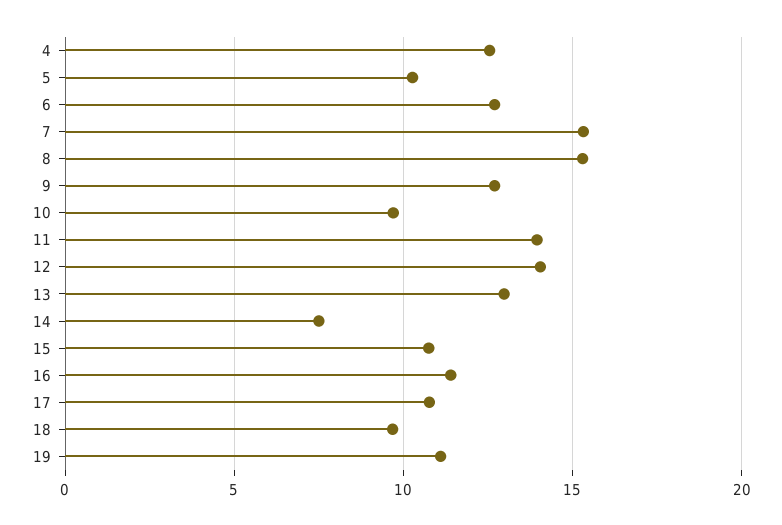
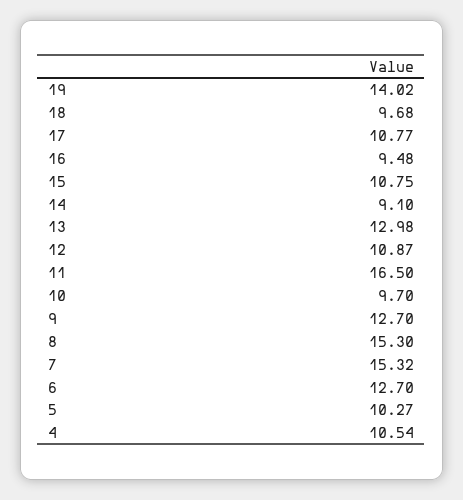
  {
-   "4": 12.5,
+   "4": 10.54,
    "5": 10.27,
    "6": 12.7,
    "7": 15.32,
    "8": 15.3,
    "9": 12.7,
    "10": 9.7,
-   "11": 14,
+   "11": 16.5,
-   "12": 14,
+   "12": 10.87,
    "13": 12.98,
-   "14": 7.5,
+   "14": 9.1,
    "15": 10.75,
-   "16": 11.5,
+   "16": 9.48,
    "17": 10.77,
    "18": 9.68,
-   "19": 11
+   "19": 14.02
  }

